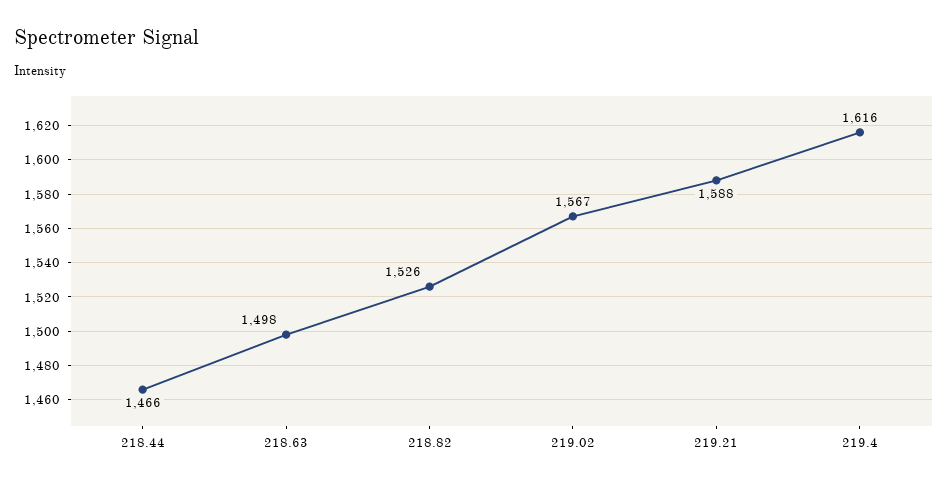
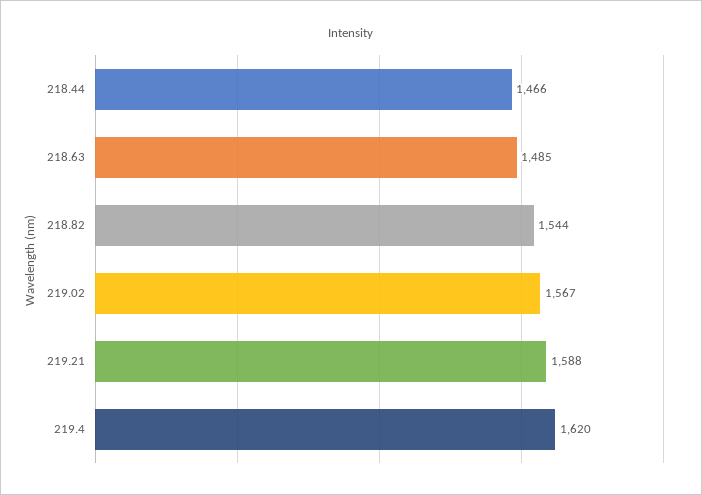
  {
    "218.44": 1466,
-   "218.63": 1498,
+   "218.63": 1485,
-   "218.82": 1526,
+   "218.82": 1544,
    "219.02": 1567,
    "219.21": 1588,
-   "219.4": 1616
+   "219.4": 1620
  }

